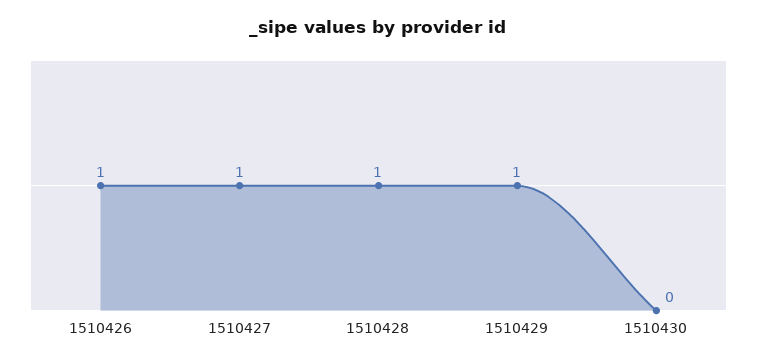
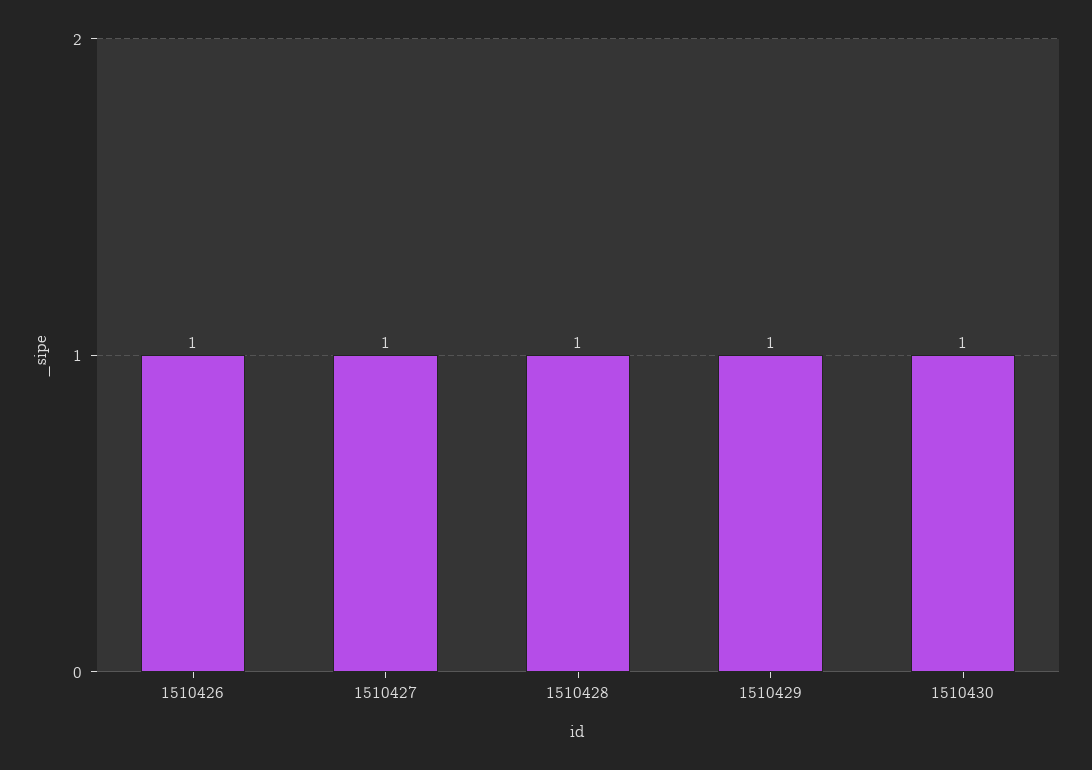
  {
    "1510426": 1,
    "1510427": 1,
    "1510428": 1,
    "1510429": 1,
-   "1510430": 0
+   "1510430": 1
  }

